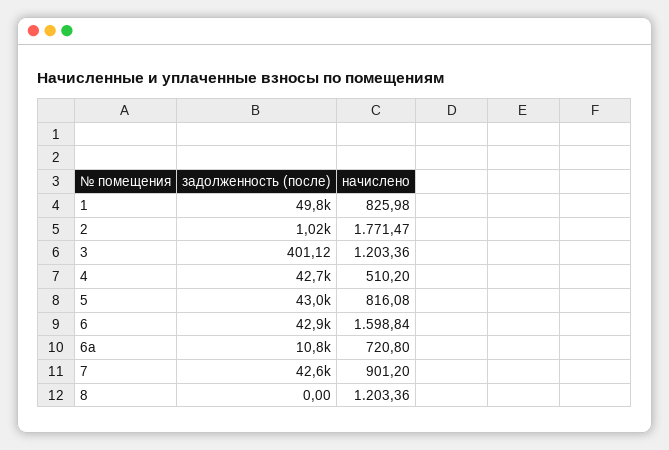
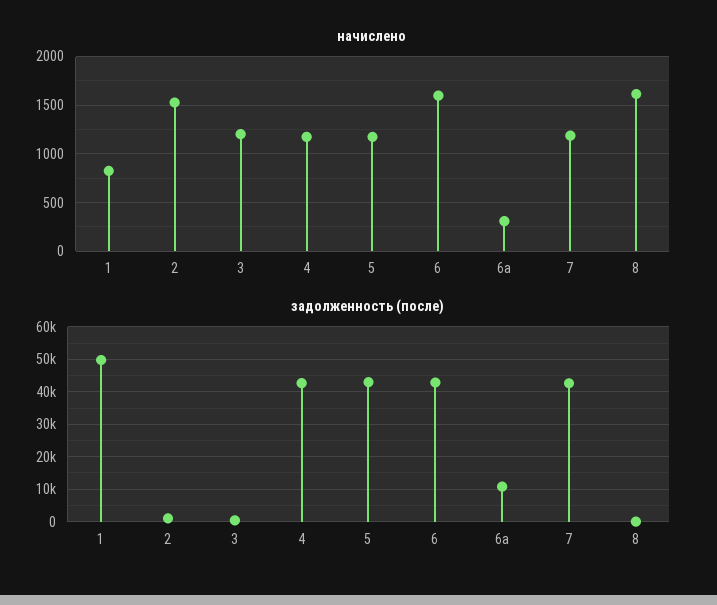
  {
    "задолженность (после)": {
      "1": 49800,
      "2": 1020,
      "3": 401.12,
      "4": 42700,
      "5": 43000,
      "6": 42900,
      "6а": 10800,
      "7": 42600,
      "8": 0
    },
    "начислено": {
      "1": 825.98,
-     "2": 1771.47,
+     "2": 1500,
      "3": 1203.36,
-     "4": 510.2,
+     "4": 1200,
-     "5": 816.08,
+     "5": 1200,
      "6": 1598.84,
-     "6а": 720.8,
+     "6а": 300,
-     "7": 901.2,
+     "7": 1200,
-     "8": 1203.36
+     "8": 1600
    }
  }

